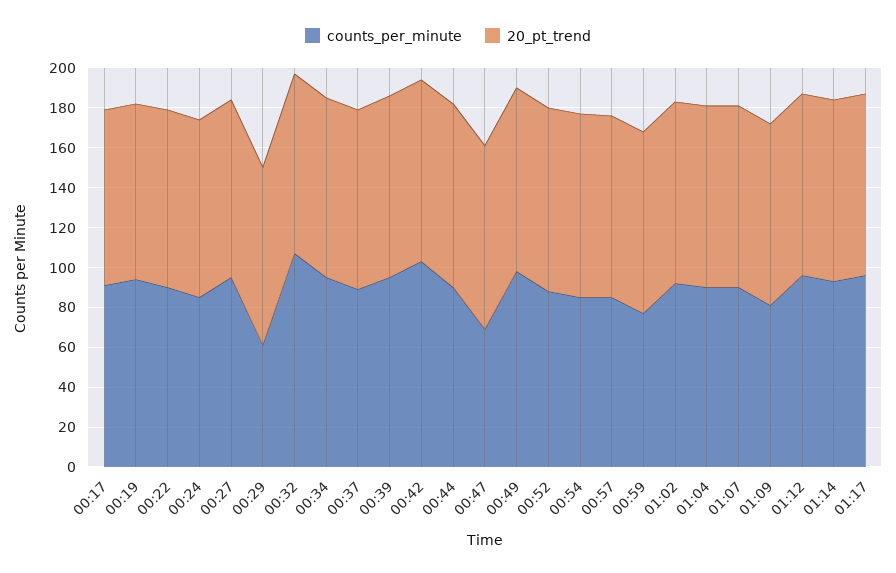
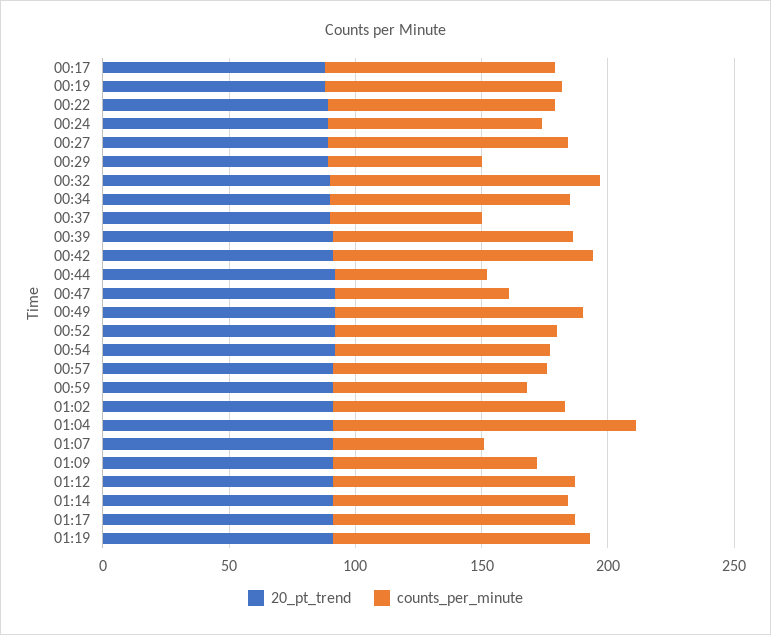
  {
    "counts_per_minute": {
      "00:17": 90,
      "00:19": 95,
      "00:22": 90,
      "00:24": 85,
      "00:27": 95,
      "00:29": 60,
      "00:32": 105,
      "00:34": 95,
-     "00:37": 90,
+     "00:37": 60,
      "00:39": 95,
      "00:42": 105,
-     "00:44": 90,
+     "00:44": 60,
      "00:47": 70,
      "00:49": 100,
      "00:52": 90,
      "00:54": 85,
      "00:57": 85,
      "00:59": 75,
      "01:02": 90,
-     "01:04": 90,
+     "01:04": 120,
-     "01:07": 90,
+     "01:07": 60,
      "01:09": 80,
      "01:12": 95,
      "01:14": 95,
-     "01:17": 95
+     "01:17": 95,
+     "01:19": 100
    },
    "20_pt_trend": {
      "00:17": 90,
      "00:19": 90,
      "00:22": 90,
      "00:24": 90,
      "00:27": 90,
      "00:29": 90,
      "00:32": 90,
      "00:34": 90,
      "00:37": 90,
      "00:39": 90,
      "00:42": 90,
      "00:44": 90,
      "00:47": 90,
      "00:49": 90,
      "00:52": 90,
      "00:54": 90,
      "00:57": 90,
      "00:59": 90,
      "01:02": 90,
      "01:04": 90,
      "01:07": 90,
      "01:09": 90,
      "01:12": 90,
      "01:14": 90,
-     "01:17": 90
+     "01:17": 90,
+     "01:19": 90
    }
  }

